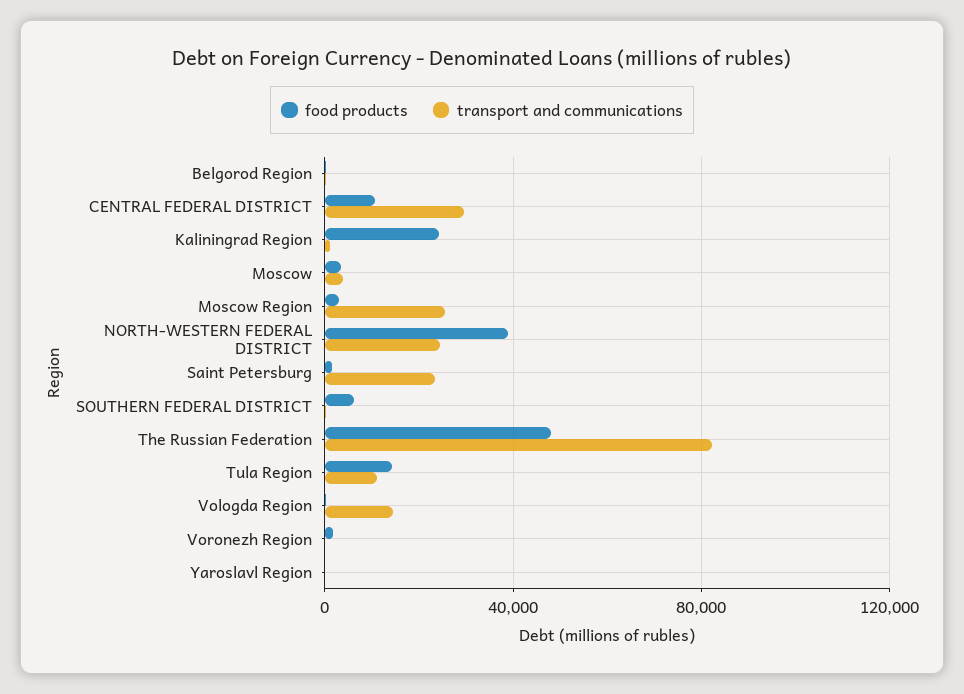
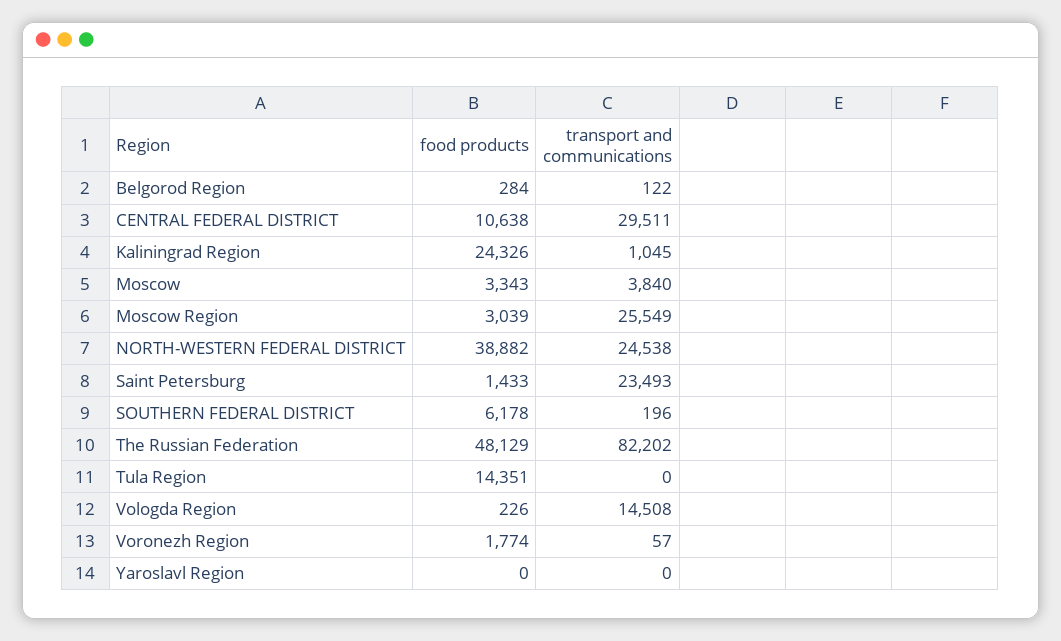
  {
    "food products": {
      "Belgorod Region": 284,
      "CENTRAL FEDERAL DISTRICT": 10638,
      "Kaliningrad Region": 24326,
      "Moscow": 3343,
      "Moscow Region": 3039,
      "NORTH-WESTERN FEDERAL DISTRICT": 38882,
      "Saint Petersburg": 1433,
      "SOUTHERN FEDERAL DISTRICT": 6178,
      "The Russian Federation": 48129,
      "Tula Region": 14351,
      "Vologda Region": 226,
      "Voronezh Region": 1774,
      "Yaroslavl Region": 0
    },
    "transport and communications": {
      "Belgorod Region": 122,
      "CENTRAL FEDERAL DISTRICT": 29511,
      "Kaliningrad Region": 1045,
      "Moscow": 3840,
      "Moscow Region": 25549,
      "NORTH-WESTERN FEDERAL DISTRICT": 24538,
      "Saint Petersburg": 23493,
      "SOUTHERN FEDERAL DISTRICT": 196,
      "The Russian Federation": 82202,
-     "Tula Region": 10000,
+     "Tula Region": 0,
      "Vologda Region": 14508,
      "Voronezh Region": 57,
      "Yaroslavl Region": 0
    }
  }

